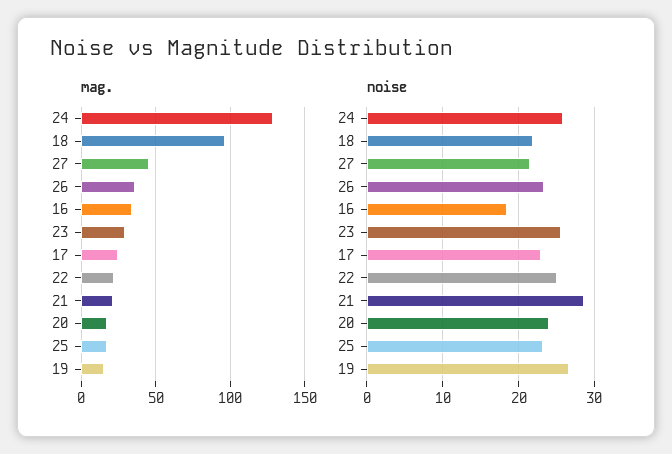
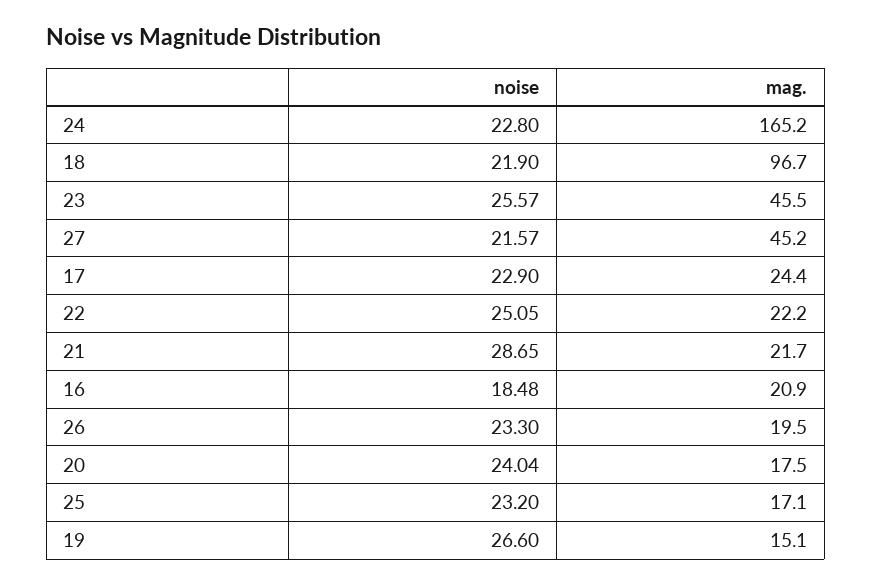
  {
    "mag.": {
-     "24": 130,
+     "24": 165.2,
      "18": 96.7,
      "27": 45.2,
-     "26": 35,
+     "26": 19.5,
-     "16": 35,
+     "16": 20.9,
-     "23": 30,
+     "23": 45.5,
      "17": 24.4,
      "22": 22.2,
      "21": 21.7,
      "20": 17.5,
      "25": 17.1,
      "19": 15.1
    },
    "noise": {
-     "24": 26,
+     "24": 22.8,
      "18": 21.9,
      "27": 21.57,
      "26": 23.3,
      "16": 18.48,
      "23": 25.57,
      "17": 22.9,
      "22": 25.05,
      "21": 28.65,
      "20": 24.04,
      "25": 23.2,
      "19": 26.6
    }
  }

